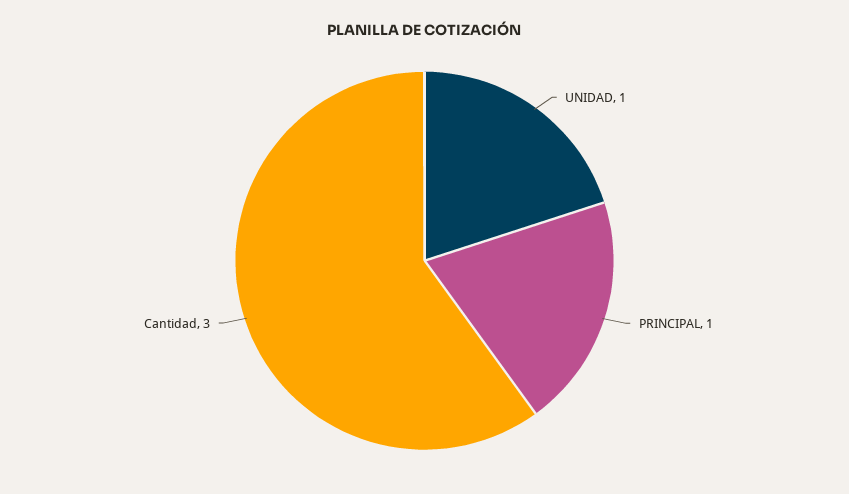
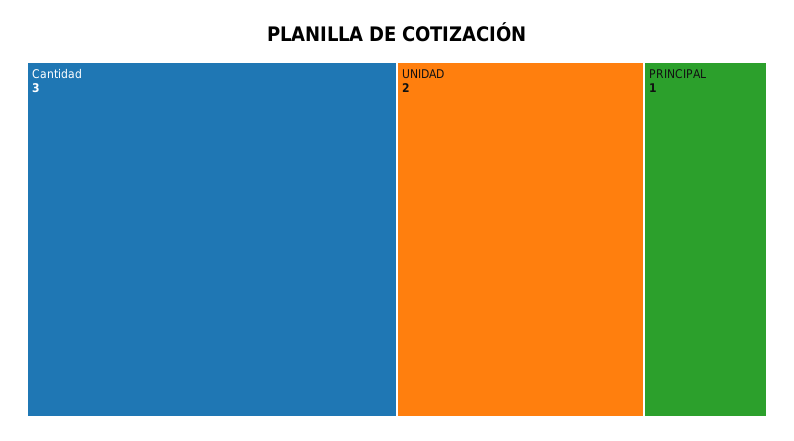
  {
-   "UNIDAD": 1,
+   "UNIDAD": 2,
    "PRINCIPAL": 1,
    "Cantidad": 3
  }

